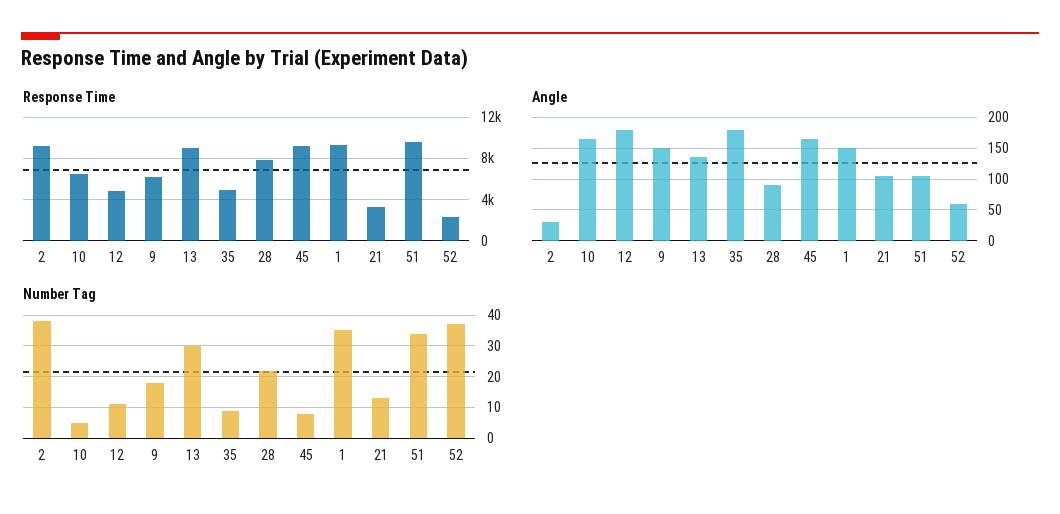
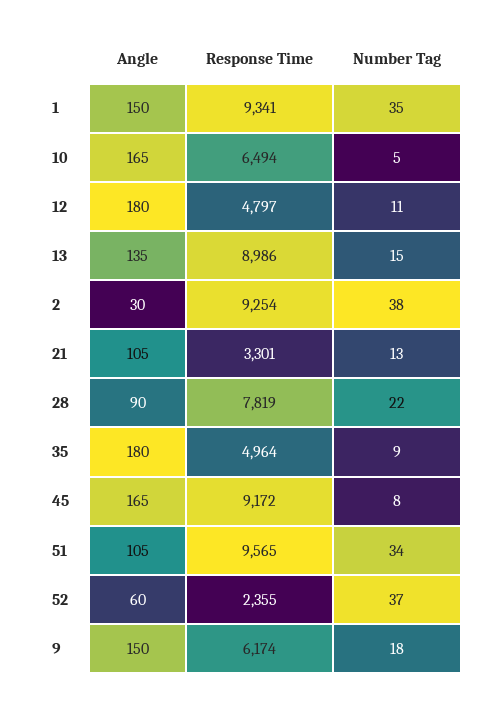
  {
    "Response Time": {
      "2": 9254,
      "10": 6494,
      "12": 4797,
      "9": 6174,
      "13": 8986,
      "35": 4964,
      "28": 7819,
      "45": 9172,
      "1": 9341,
      "21": 3301,
      "51": 9565,
      "52": 2355
    },
    "Angle": {
      "2": 30,
      "10": 165,
      "12": 180,
      "9": 150,
      "13": 135,
      "35": 180,
      "28": 90,
      "45": 165,
      "1": 150,
      "21": 105,
      "51": 105,
      "52": 60
    },
    "Number Tag": {
      "2": 38,
      "10": 5,
      "12": 11,
      "9": 18,
-     "13": 30,
+     "13": 15,
      "35": 9,
      "28": 22,
      "45": 8,
      "1": 35,
      "21": 13,
      "51": 34,
      "52": 37
    }
  }

